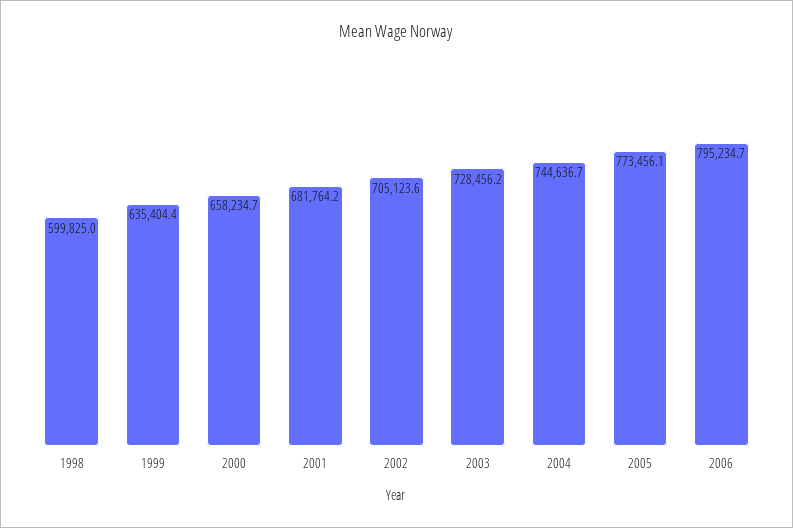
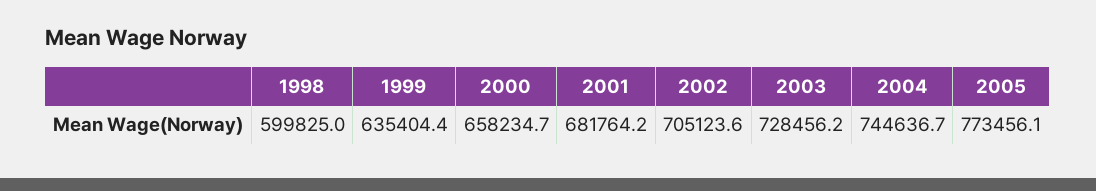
  {
    "1998": 599825,
    "1999": 635404.4,
    "2000": 658234.7,
    "2001": 681764.2,
    "2002": 705123.6,
    "2003": 728456.2,
    "2004": 744636.7,
-   "2005": 773456.1,
+   "2005": 773456.1
-   "2006": 795234.7
  }

